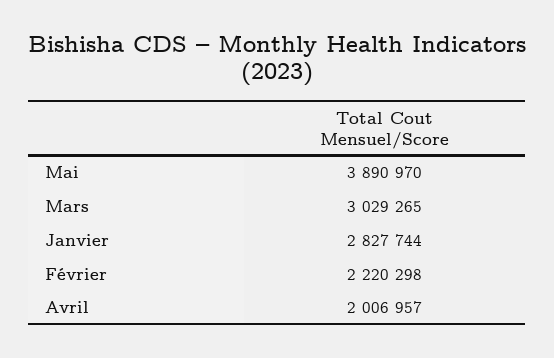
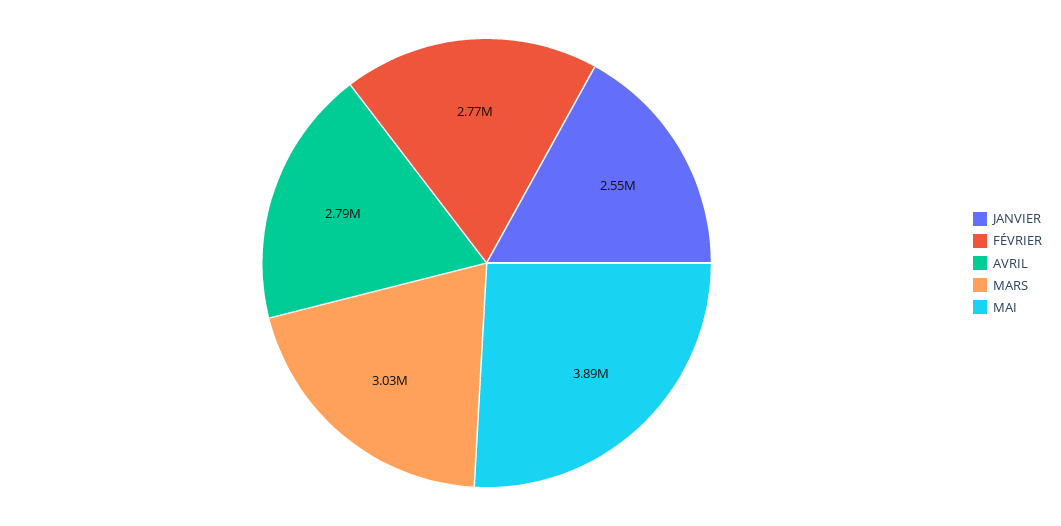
  {
    "Mai": 3890970,
    "Mars": 3029265,
-   "Janvier": 2827744,
+   "Janvier": 2550000,
-   "Février": 2220298,
+   "Février": 2770000,
-   "Avril": 2006957
+   "Avril": 2790000
  }

